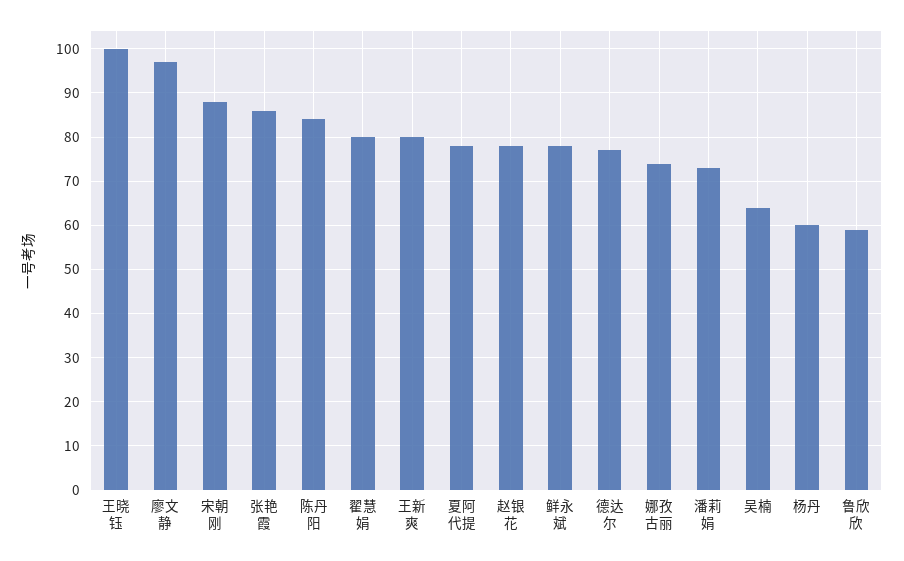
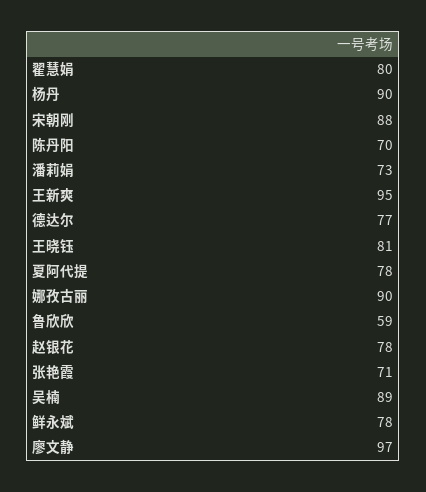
  {
-   "王晓钰": 100,
+   "王晓钰": 81,
    "廖文静": 97,
    "宋朝刚": 88,
-   "张艳霞": 85,
+   "张艳霞": 71,
-   "陈丹阳": 85,
+   "陈丹阳": 70,
    "翟慧娟": 80,
-   "王新爽": 80,
+   "王新爽": 95,
    "夏阿代提": 78,
    "赵银花": 78,
    "鲜永斌": 78,
    "德达尔": 77,
-   "娜孜古丽": 75,
+   "娜孜古丽": 90,
    "潘莉娟": 73,
-   "吴楠": 65,
+   "吴楠": 89,
-   "杨丹": 60,
+   "杨丹": 90,
    "鲁欣欣": 59
  }

